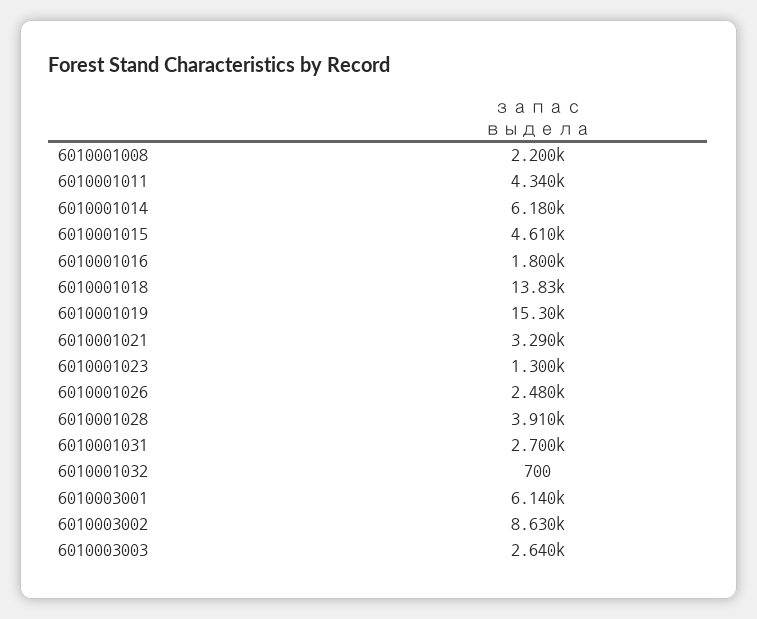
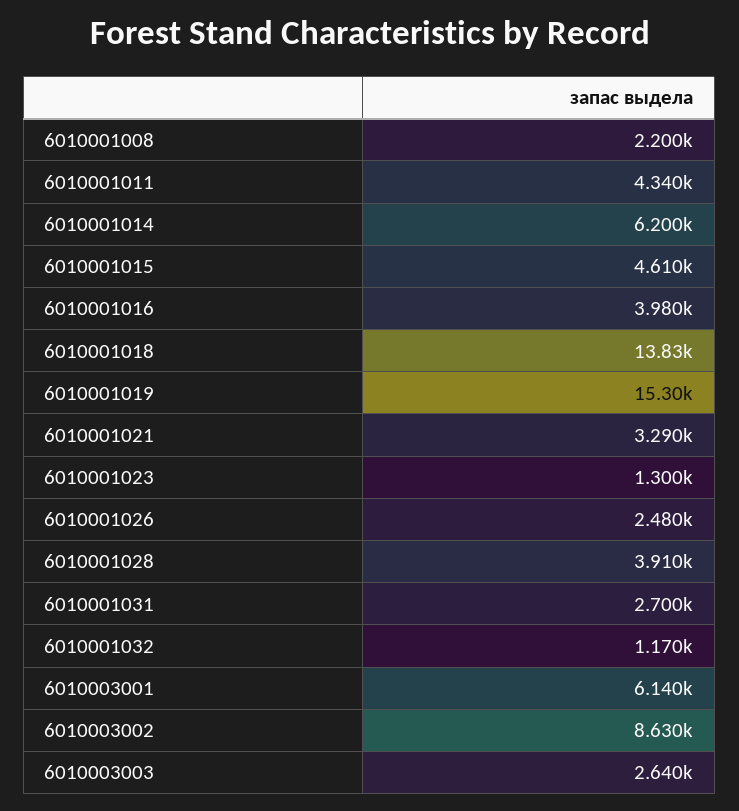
  {
    "6010001008": 2200,
    "6010001011": 4340,
-   "6010001014": 6180,
+   "6010001014": 6200,
    "6010001015": 4610,
-   "6010001016": 1800,
+   "6010001016": 3980,
    "6010001018": 13830,
    "6010001019": 15300,
    "6010001021": 3290,
    "6010001023": 1300,
    "6010001026": 2480,
    "6010001028": 3910,
    "6010001031": 2700,
-   "6010001032": 700,
+   "6010001032": 1170,
    "6010003001": 6140,
    "6010003002": 8630,
    "6010003003": 2640
  }

